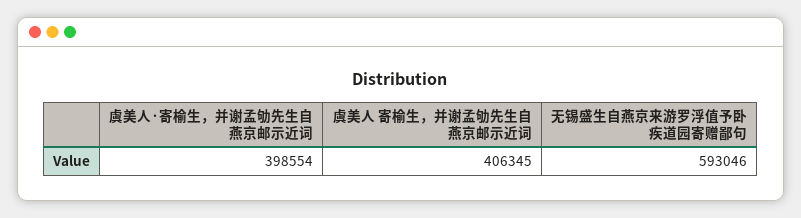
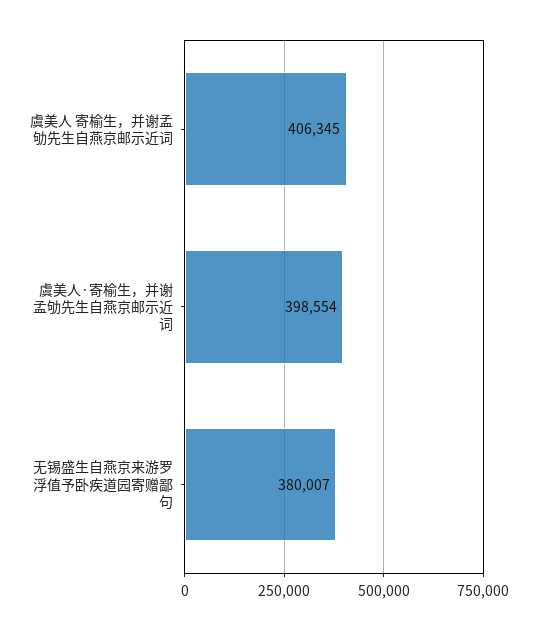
  {
    "虞美人·寄榆生，并谢孟劬先生自燕京邮示近词": 398554,
    "虞美人 寄榆生，并谢孟劬先生自燕京邮示近词": 406345,
-   "无锡盛生自燕京来游罗浮值予卧疾道园寄赠鄙句": 593046
+   "无锡盛生自燕京来游罗浮值予卧疾道园寄赠鄙句": 380007
  }

